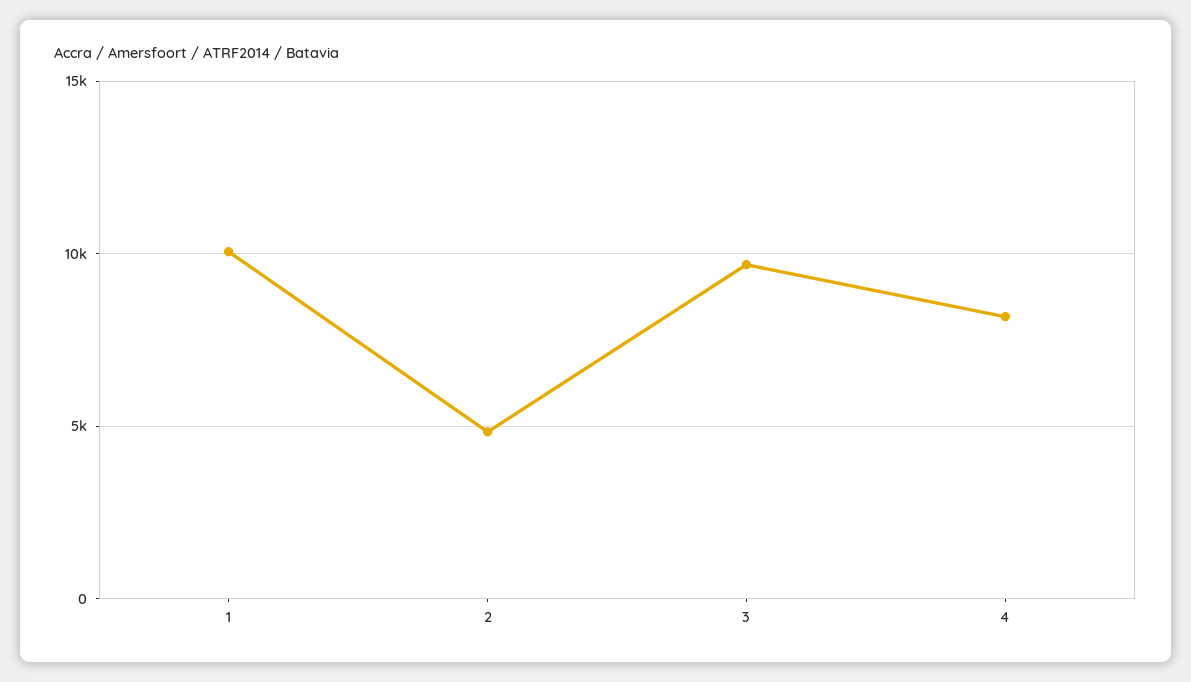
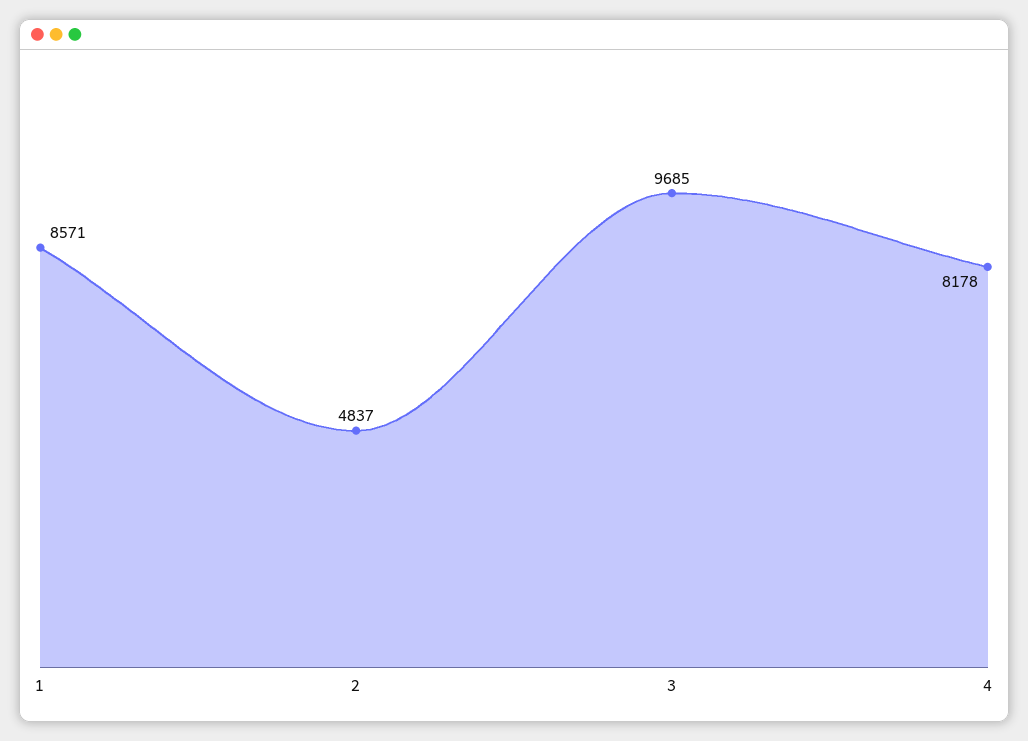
  {
-   "1": 10000,
+   "1": 8571,
    "2": 4837,
    "3": 9685,
    "4": 8178
  }

